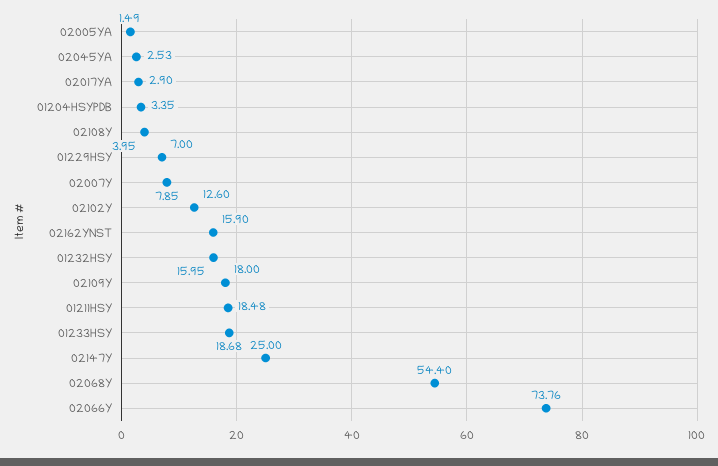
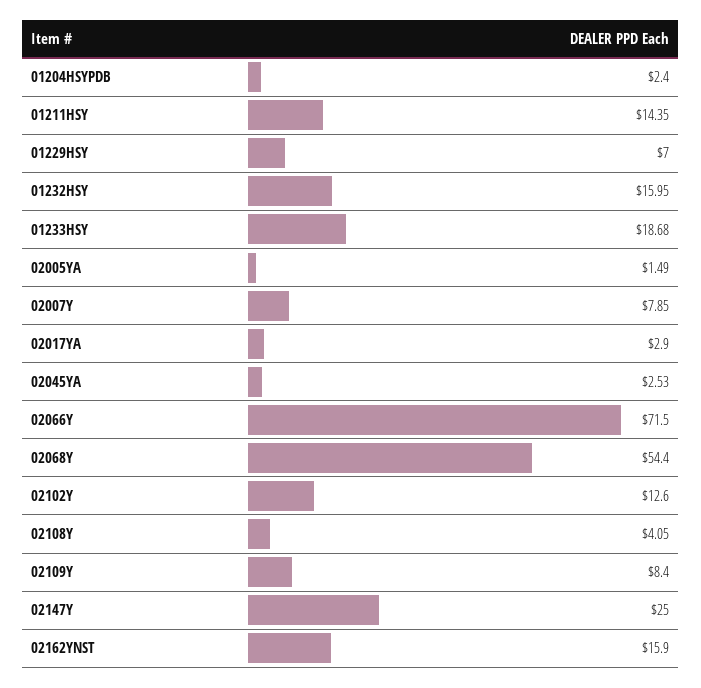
  {
    "02005YA": 1.49,
    "02045YA": 2.53,
    "02017YA": 2.9,
-   "01204HSYPDB": 3.35,
+   "01204HSYPDB": 2.4,
-   "02108Y": 3.95,
+   "02108Y": 4.05,
    "01229HSY": 7,
    "02007Y": 7.85,
    "02102Y": 12.6,
    "02162YNST": 15.9,
    "01232HSY": 15.95,
-   "02109Y": 18,
+   "02109Y": 8.4,
-   "01211HSY": 18.48,
+   "01211HSY": 14.35,
    "01233HSY": 18.68,
    "02147Y": 25,
    "02068Y": 54.4,
-   "02066Y": 73.76
+   "02066Y": 71.5
  }

